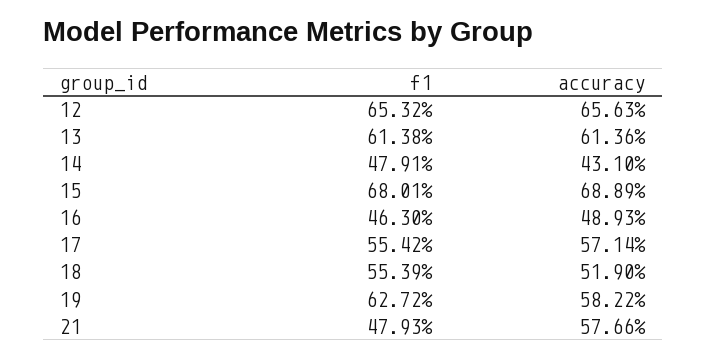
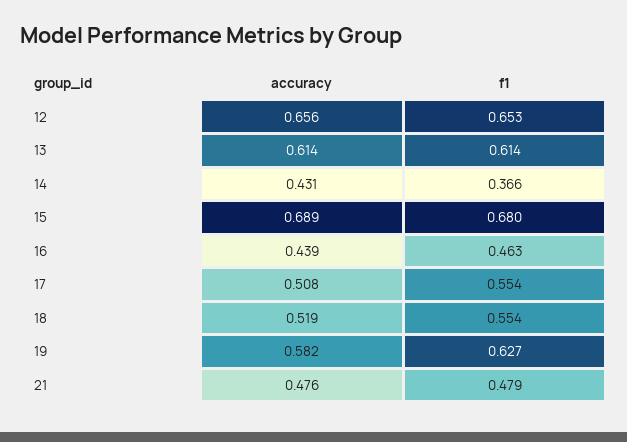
  {
    "f1": {
      "12": 0.6532,
      "13": 0.6138,
-     "14": 0.4791,
+     "14": 0.366,
      "15": 0.6801,
      "16": 0.463,
      "17": 0.5542,
      "18": 0.5539,
      "19": 0.6272,
      "21": 0.4793
    },
    "accuracy": {
      "12": 0.6563,
      "13": 0.6136,
      "14": 0.431,
      "15": 0.6889,
-     "16": 0.4893,
+     "16": 0.439,
-     "17": 0.5714,
+     "17": 0.508,
      "18": 0.519,
      "19": 0.5822,
-     "21": 0.5766
+     "21": 0.476
    }
  }

